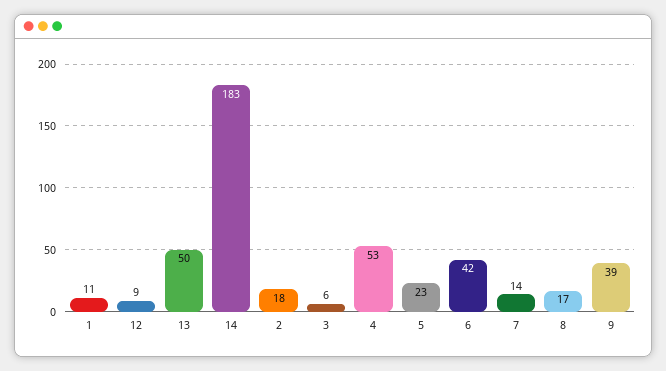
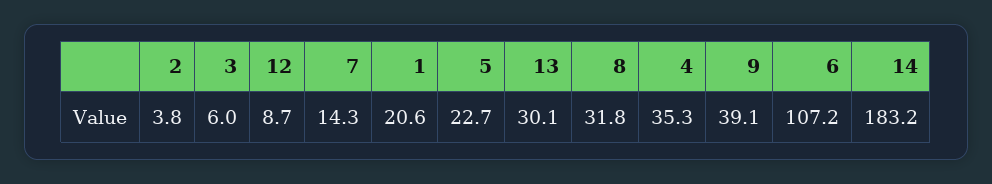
  {
-   "1": 11,
+   "1": 20.6,
    "12": 8.7,
-   "13": 50,
+   "13": 30.1,
    "14": 183.2,
-   "2": 18,
+   "2": 3.8,
    "3": 6,
-   "4": 53,
+   "4": 35.3,
    "5": 22.7,
-   "6": 42,
+   "6": 107.2,
    "7": 14.3,
-   "8": 17,
+   "8": 31.8,
    "9": 39.1
  }

